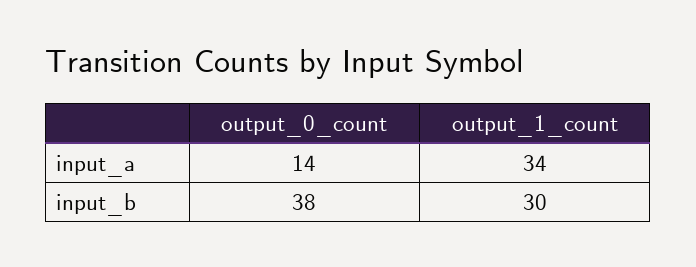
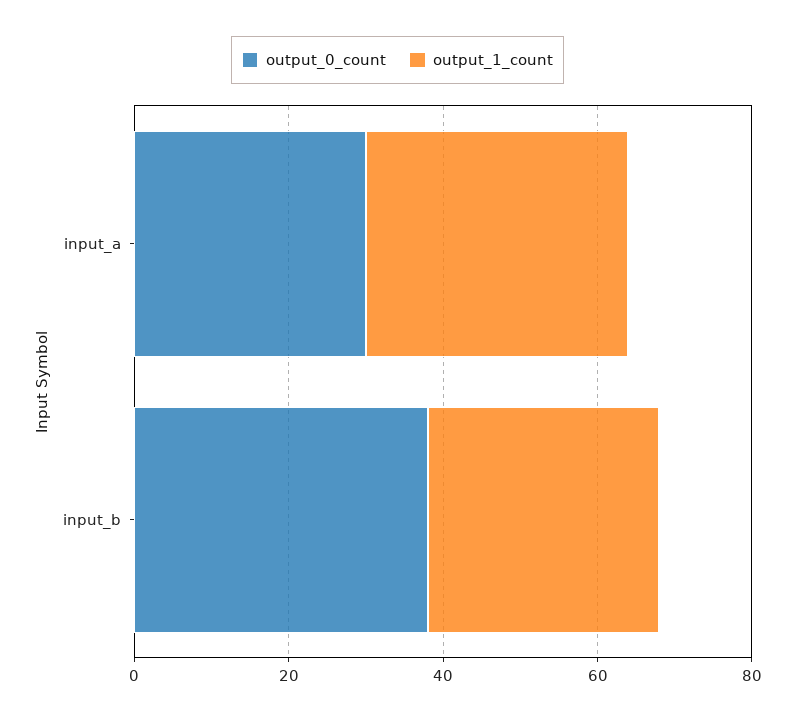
  {
    "output_0_count": {
-     "input_a": 14,
+     "input_a": 30,
      "input_b": 38
    },
    "output_1_count": {
      "input_a": 34,
      "input_b": 30
    }
  }

